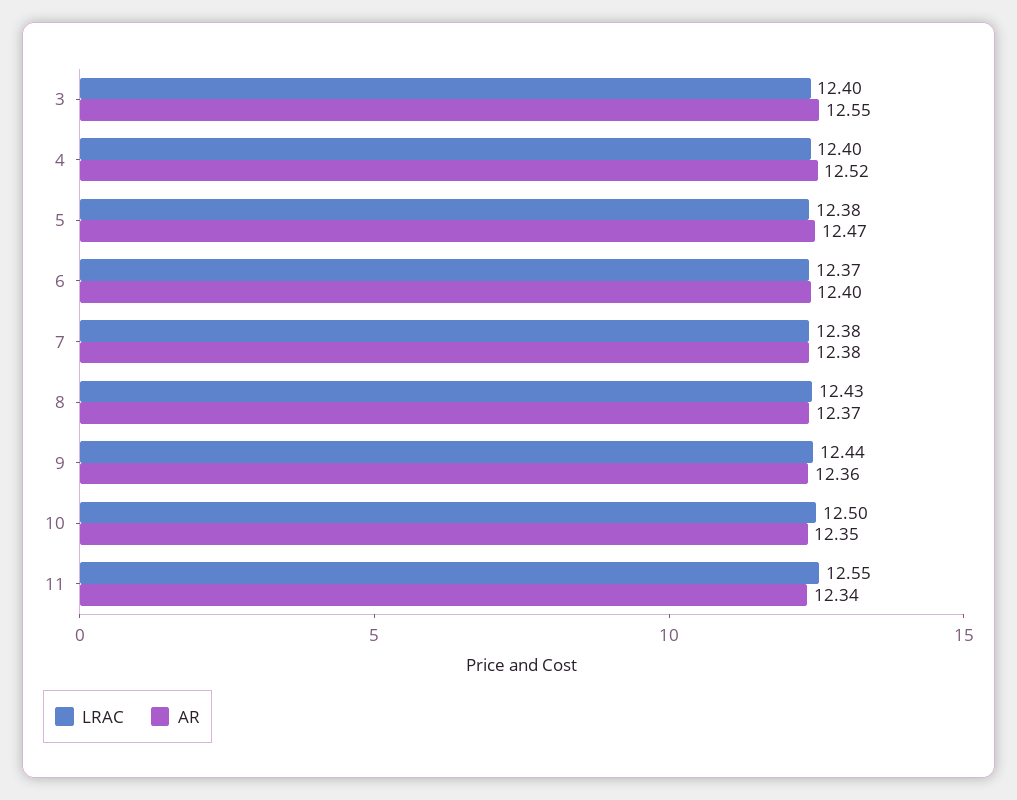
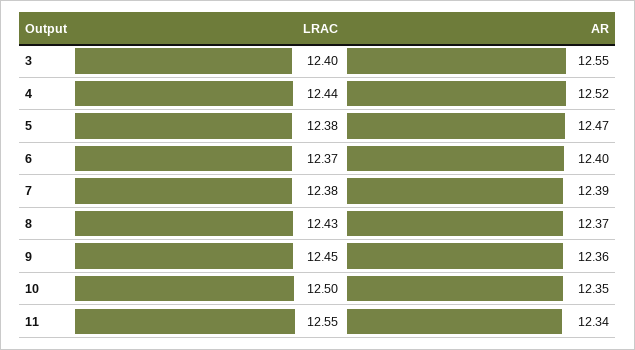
  {
    "LRAC": {
      "3": 12.4,
-     "4": 12.4,
+     "4": 12.44,
      "5": 12.38,
      "6": 12.37,
      "7": 12.38,
      "8": 12.43,
-     "9": 12.44,
+     "9": 12.45,
      "10": 12.5,
      "11": 12.55
    },
    "AR": {
      "3": 12.55,
      "4": 12.52,
      "5": 12.47,
      "6": 12.4,
-     "7": 12.38,
+     "7": 12.39,
      "8": 12.37,
      "9": 12.36,
      "10": 12.35,
      "11": 12.34
    }
  }

